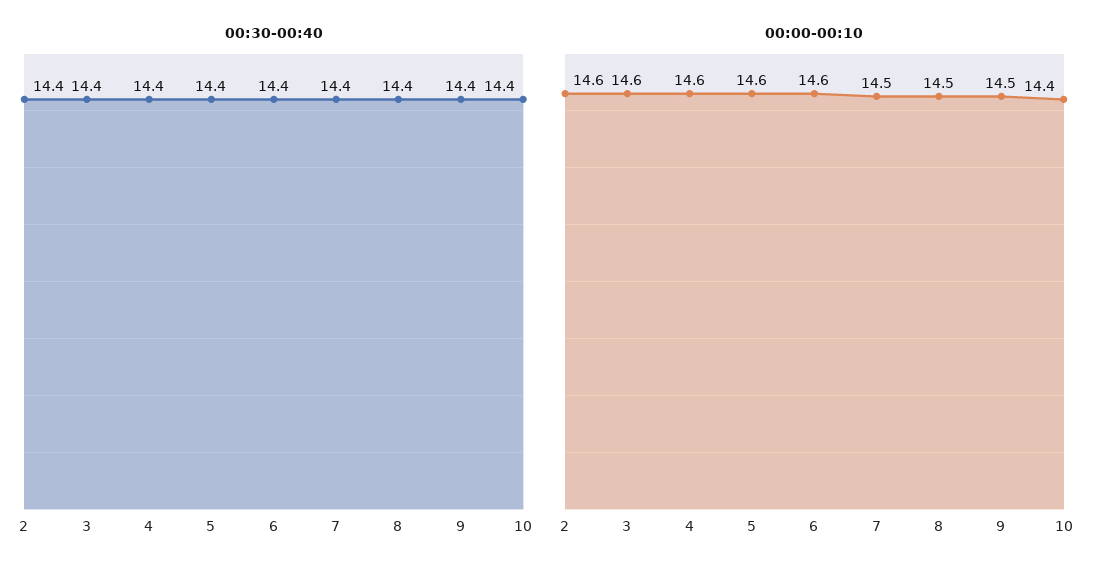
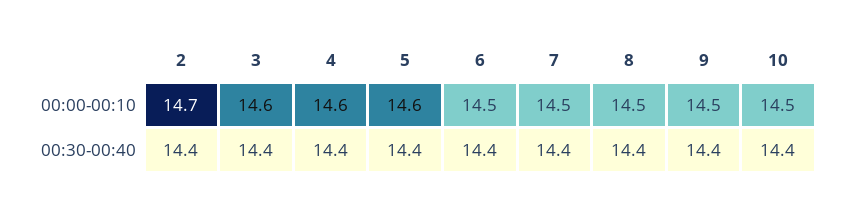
  {
    "00:30-00:40": {
      "2": 14.4,
      "3": 14.4,
      "4": 14.4,
      "5": 14.4,
      "6": 14.4,
      "7": 14.4,
      "8": 14.4,
      "9": 14.4,
      "10": 14.4
    },
    "00:00-00:10": {
-     "2": 14.6,
+     "2": 14.7,
      "3": 14.6,
      "4": 14.6,
      "5": 14.6,
-     "6": 14.6,
+     "6": 14.5,
      "7": 14.5,
      "8": 14.5,
      "9": 14.5,
-     "10": 14.4
+     "10": 14.5
    }
  }

